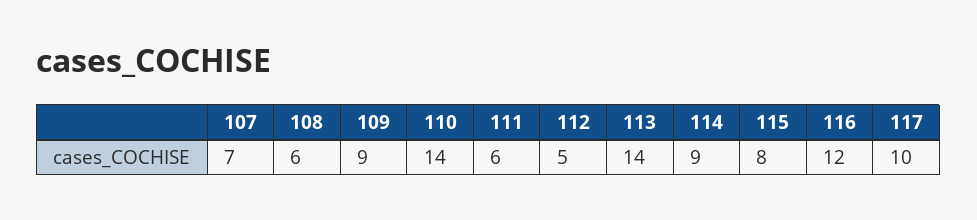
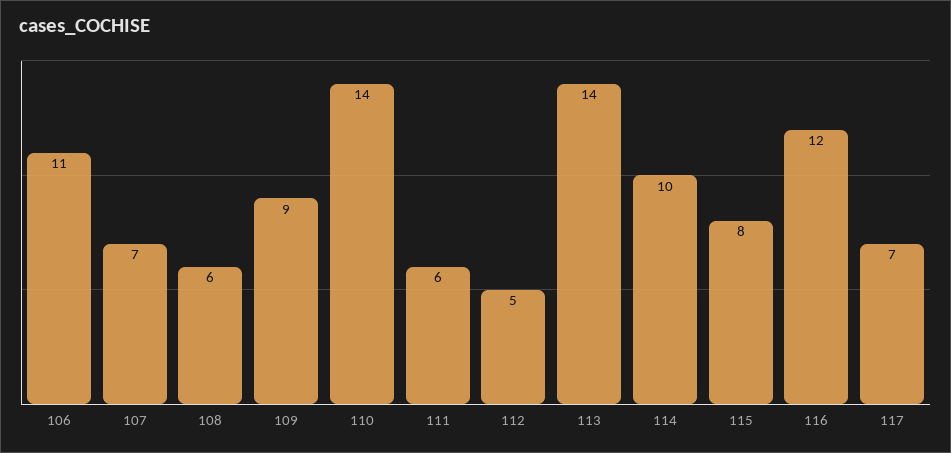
  {
    "107": 7,
    "108": 6,
    "109": 9,
    "110": 14,
    "111": 6,
    "112": 5,
    "113": 14,
-   "114": 9,
+   "114": 10,
    "115": 8,
    "116": 12,
-   "117": 10
+   "117": 7,
+   "106": 11
  }

